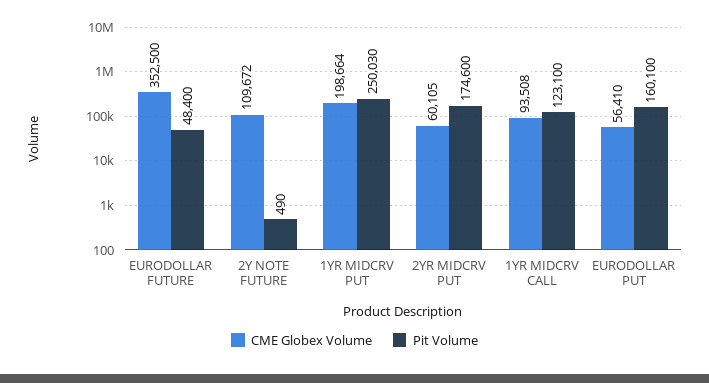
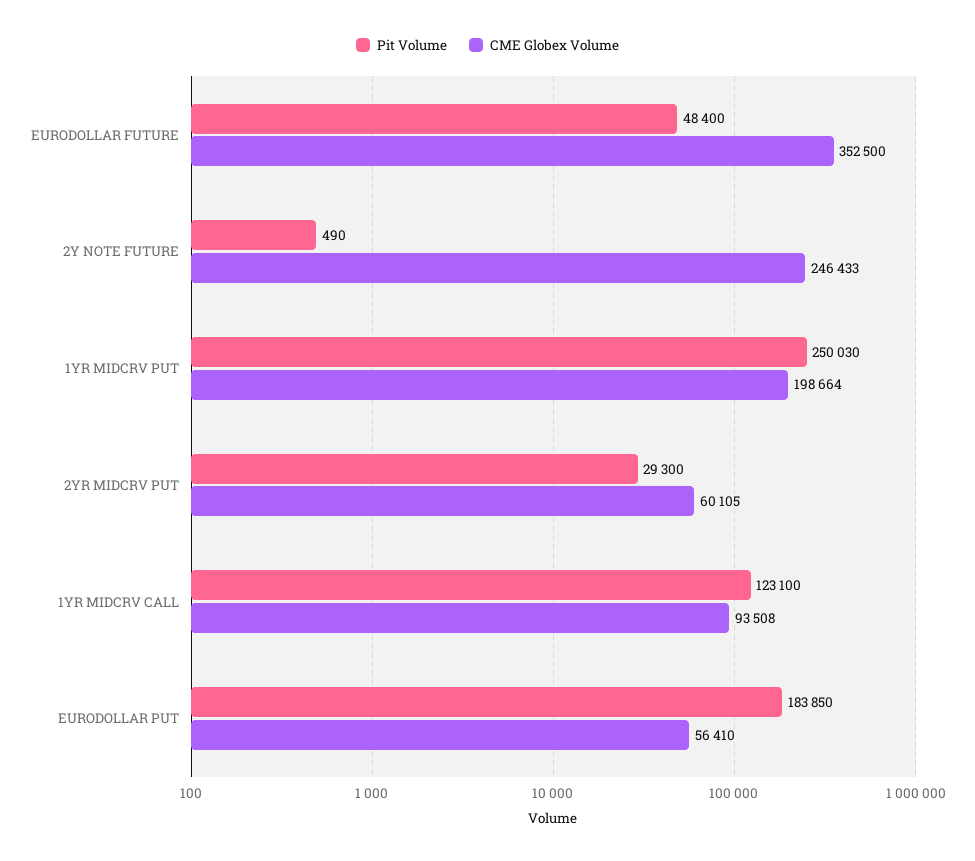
  {
    "CME Globex Volume": {
      "EURODOLLAR FUTURE": 352500,
-     "2Y NOTE FUTURE": 109672,
+     "2Y NOTE FUTURE": 246433,
      "1YR MIDCRV PUT": 198664,
      "2YR MIDCRV PUT": 60105,
      "1YR MIDCRV CALL": 93508,
      "EURODOLLAR PUT": 56410
    },
    "Pit Volume": {
      "EURODOLLAR FUTURE": 48400,
      "2Y NOTE FUTURE": 490,
      "1YR MIDCRV PUT": 250030,
-     "2YR MIDCRV PUT": 174600,
+     "2YR MIDCRV PUT": 29300,
      "1YR MIDCRV CALL": 123100,
-     "EURODOLLAR PUT": 160100
+     "EURODOLLAR PUT": 183850
    }
  }

